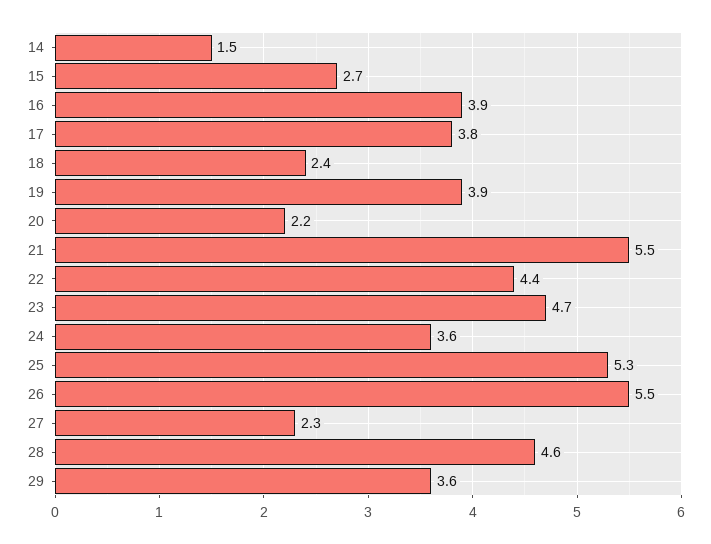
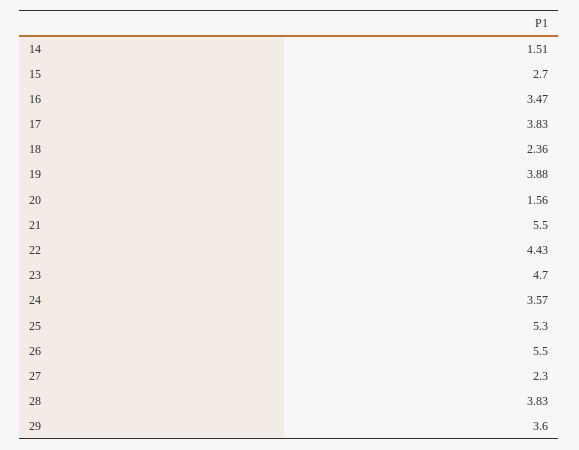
  {
    "14": 1.51,
    "15": 2.7,
-   "16": 3.9,
+   "16": 3.47,
    "17": 3.83,
    "18": 2.36,
    "19": 3.88,
-   "20": 2.2,
+   "20": 1.56,
    "21": 5.5,
    "22": 4.43,
    "23": 4.7,
    "24": 3.57,
    "25": 5.3,
    "26": 5.5,
    "27": 2.3,
-   "28": 4.6,
+   "28": 3.83,
    "29": 3.6
  }

